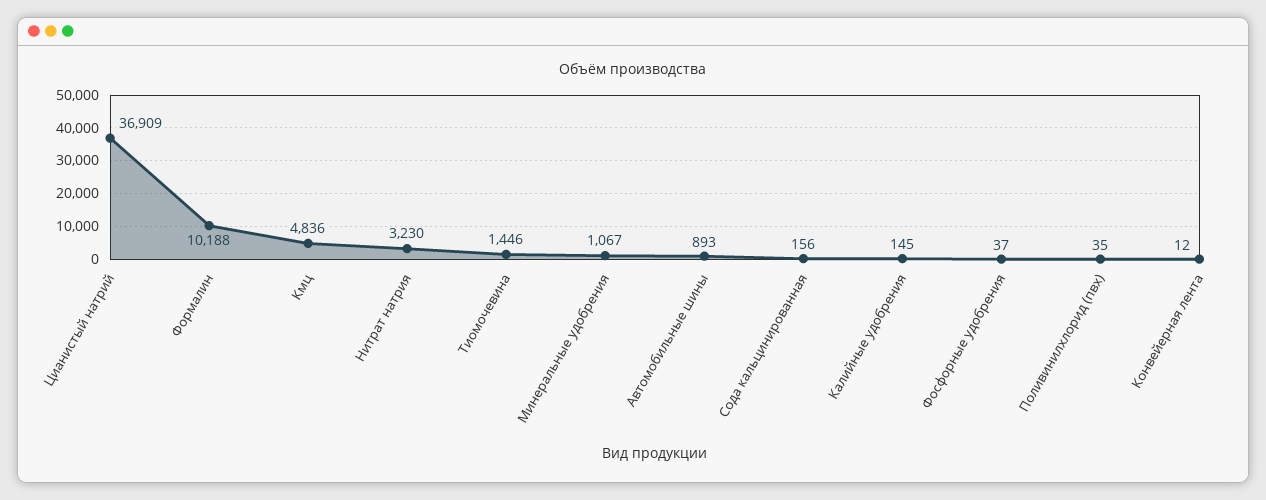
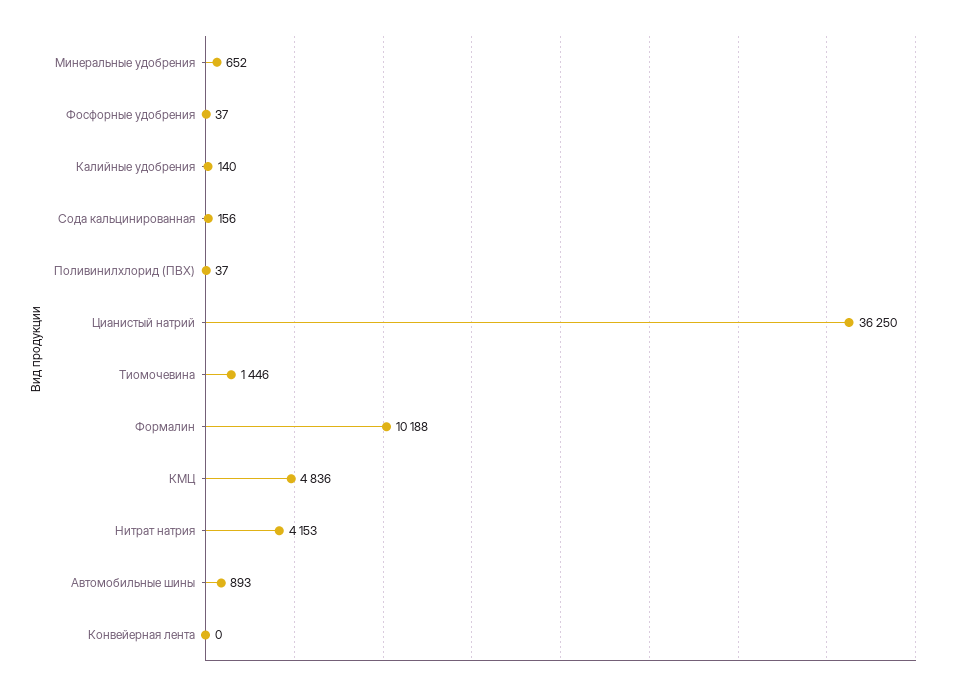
  {
-   "Цианистый натрий": 36909,
+   "Цианистый натрий": 36250,
    "Формалин": 10188,
    "Кмц": 4836,
-   "Нитрат натрия": 3230,
+   "Нитрат натрия": 4153,
    "Тиомочевина": 1446,
-   "Минеральные удобрения": 1067,
+   "Минеральные удобрения": 652,
    "Автомобильные шины": 893,
    "Сода кальцинированная": 156,
-   "Калийные удобрения": 145,
+   "Калийные удобрения": 140,
    "Фосфорные удобрения": 37,
-   "Поливинилхлорид (пвх)": 35,
+   "Поливинилхлорид (пвх)": 37,
-   "Конвейерная лента": 12
+   "Конвейерная лента": 0
  }

